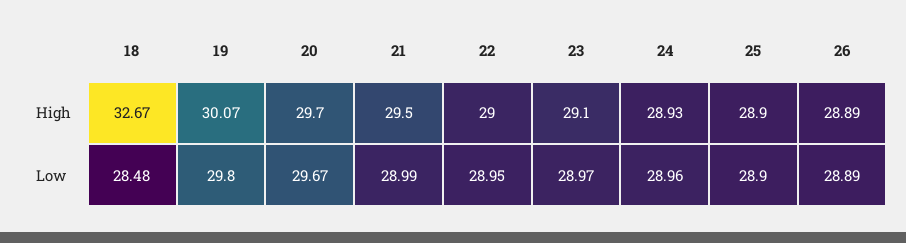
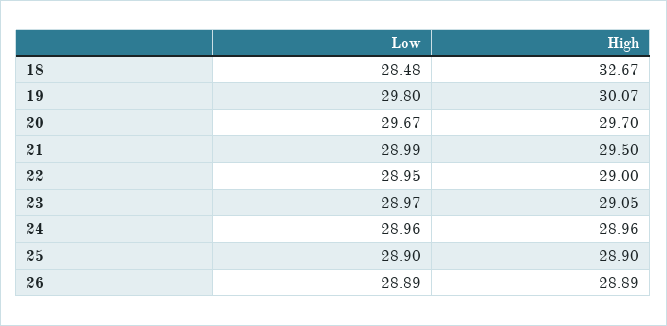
  {
    "18": {
      "High": 32.67,
      "Low": 28.48
    },
    "19": {
      "High": 30.07,
      "Low": 29.8
    },
    "20": {
      "High": 29.7,
      "Low": 29.67
    },
    "21": {
      "High": 29.5,
      "Low": 28.99
    },
    "22": {
      "High": 29,
      "Low": 28.95
    },
    "23": {
-     "High": 29.1,
+     "High": 29.05,
      "Low": 28.97
    },
    "24": {
-     "High": 28.93,
+     "High": 28.96,
      "Low": 28.96
    },
    "25": {
      "High": 28.9,
      "Low": 28.9
    },
    "26": {
      "High": 28.89,
      "Low": 28.89
    }
  }

